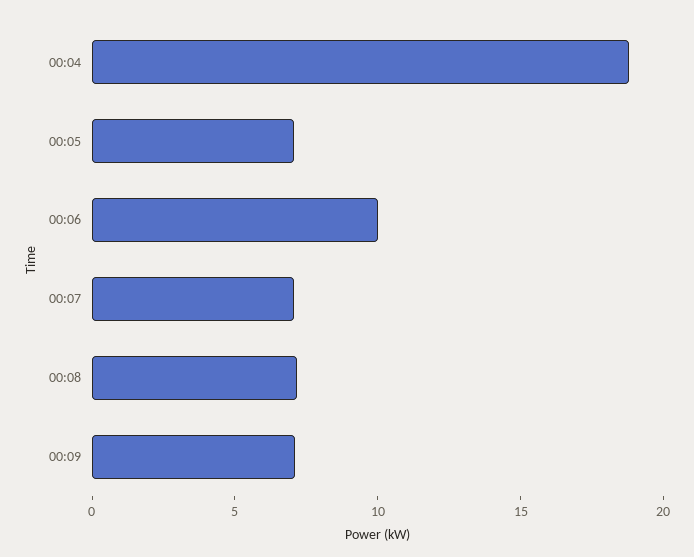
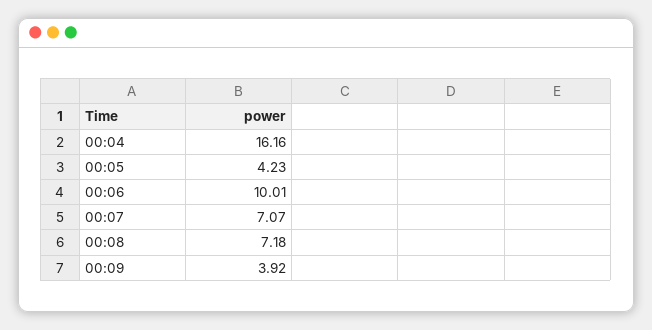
  {
-   "00:04": 19,
+   "00:04": 16.16,
-   "00:05": 7,
+   "00:05": 4.23,
    "00:06": 10.01,
    "00:07": 7.07,
    "00:08": 7.18,
-   "00:09": 7
+   "00:09": 3.92
  }

